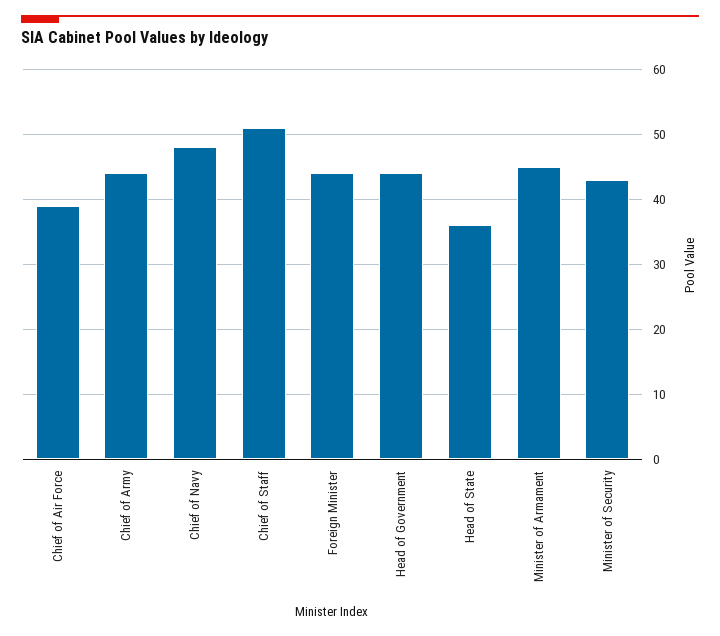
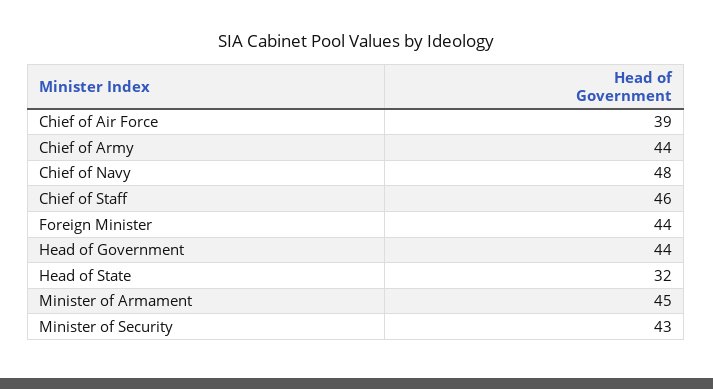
  {
    "Chief of Air Force": 39,
    "Chief of Army": 44,
    "Chief of Navy": 48,
-   "Chief of Staff": 51,
+   "Chief of Staff": 46,
    "Foreign Minister": 44,
    "Head of Government": 44,
-   "Head of State": 36,
+   "Head of State": 32,
    "Minister of Armament": 45,
    "Minister of Security": 43
  }

